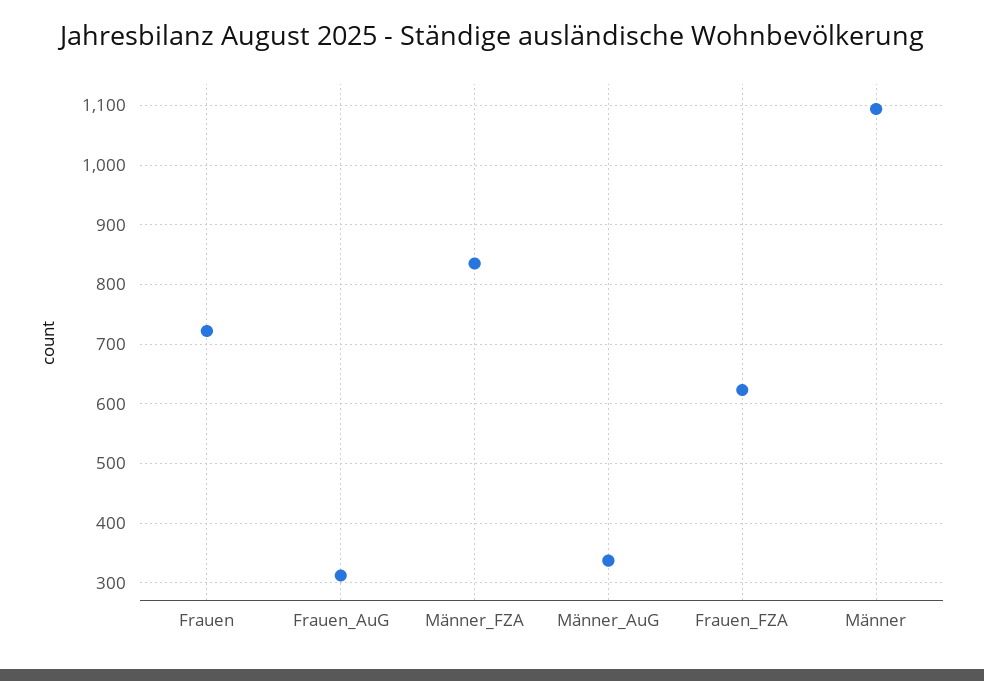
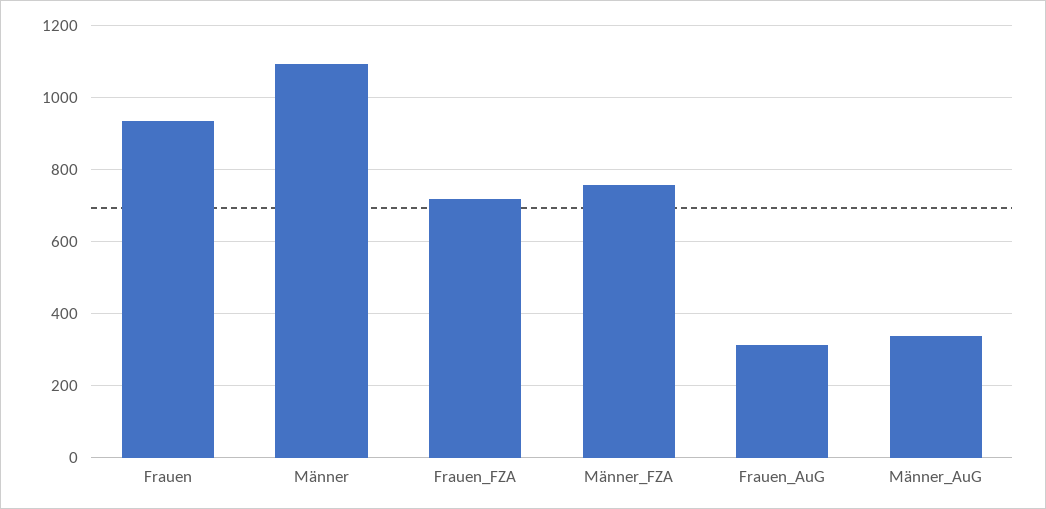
  {
-   "Frauen": 720,
+   "Frauen": 940,
    "Frauen_AuG": 320,
-   "Männer_FZA": 840,
+   "Männer_FZA": 760,
    "Männer_AuG": 340,
-   "Frauen_FZA": 620,
+   "Frauen_FZA": 720,
    "Männer": 1100
  }

